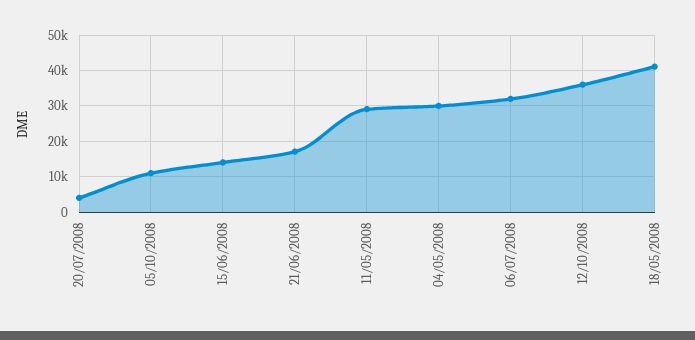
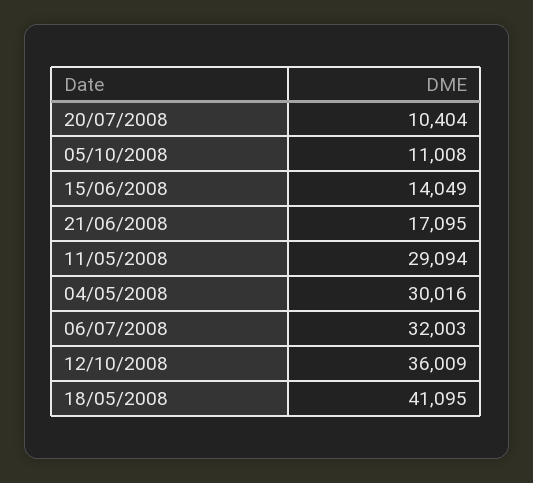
  {
-   "20/07/2008": 4000,
+   "20/07/2008": 10404,
    "05/10/2008": 11008,
    "15/06/2008": 14049,
    "21/06/2008": 17095,
    "11/05/2008": 29094,
    "04/05/2008": 30016,
    "06/07/2008": 32003,
    "12/10/2008": 36009,
    "18/05/2008": 41095
  }

